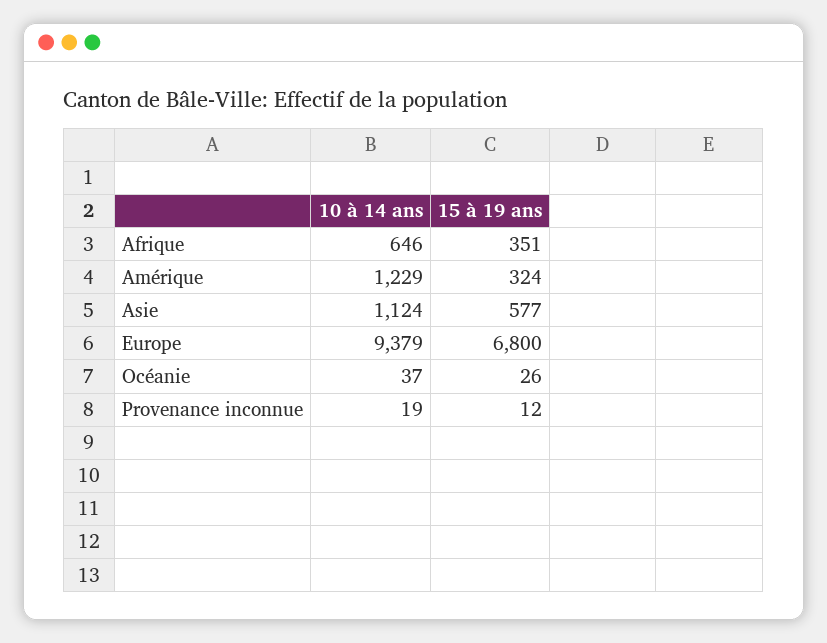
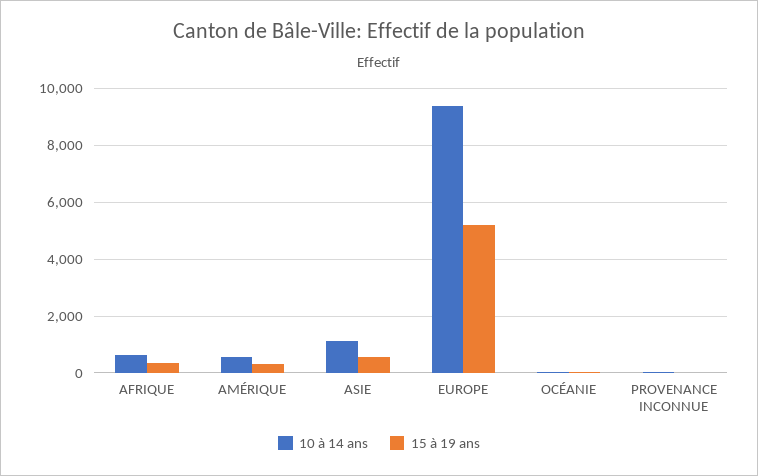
  {
    "10 à 14 ans": {
      "Afrique": 646,
-     "Amérique": 1229,
+     "Amérique": 500,
      "Asie": 1124,
      "Europe": 9379,
      "Océanie": 37,
      "Provenance inconnue": 19
    },
    "15 à 19 ans": {
      "Afrique": 351,
      "Amérique": 324,
      "Asie": 577,
-     "Europe": 6800,
+     "Europe": 5250,
      "Océanie": 26,
      "Provenance inconnue": 12
    }
  }

